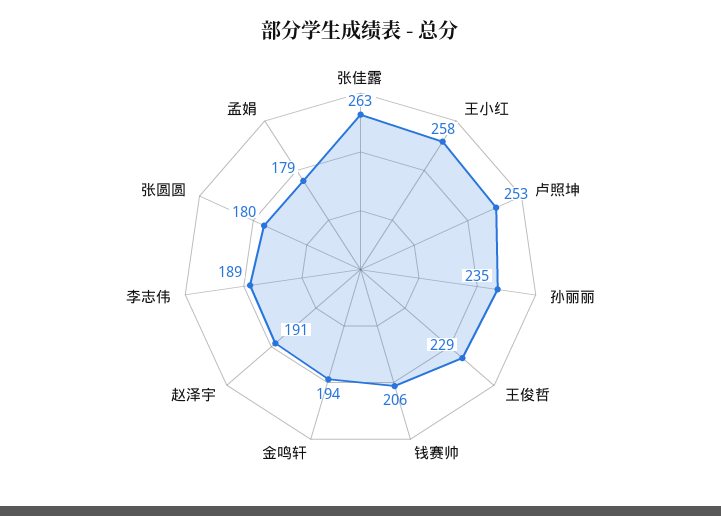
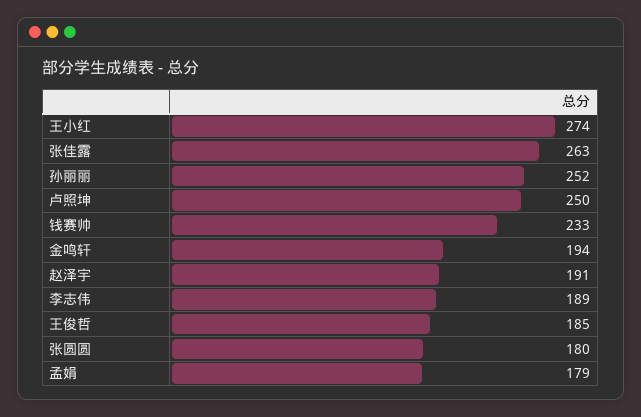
  {
    "张佳露": 263,
-   "王小红": 258,
+   "王小红": 274,
-   "卢照坤": 253,
+   "卢照坤": 250,
-   "孙丽丽": 235,
+   "孙丽丽": 252,
-   "王俊哲": 229,
+   "王俊哲": 185,
-   "钱赛帅": 206,
+   "钱赛帅": 233,
    "金鸣轩": 194,
    "赵泽宇": 191,
    "李志伟": 189,
    "张圆圆": 180,
    "孟娟": 179
  }

